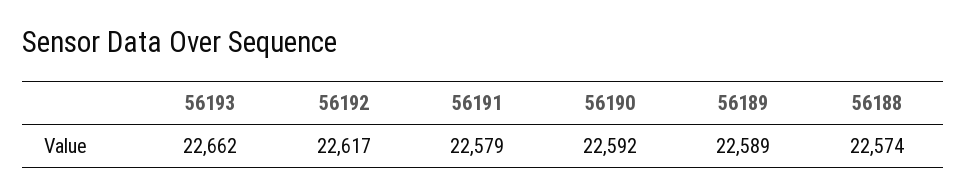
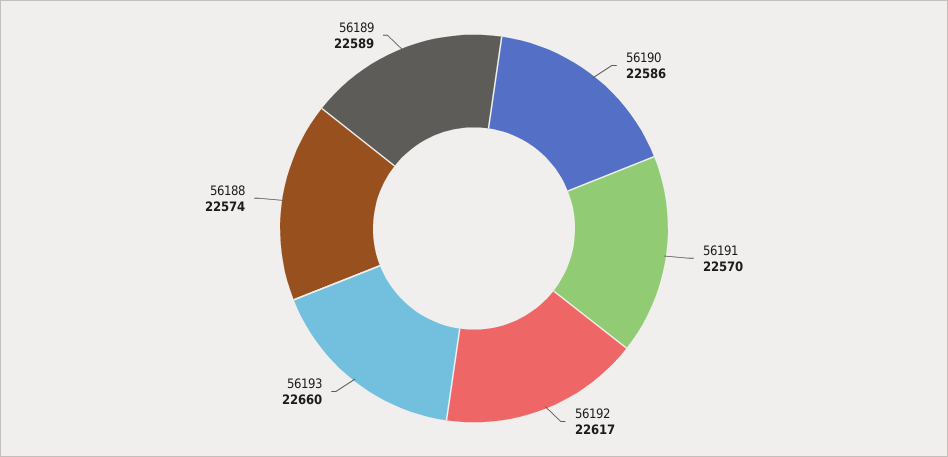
  {
-   "56193": 22662,
+   "56193": 22660,
    "56192": 22617,
-   "56191": 22579,
+   "56191": 22570,
-   "56190": 22592,
+   "56190": 22586,
    "56189": 22589,
    "56188": 22574
  }

